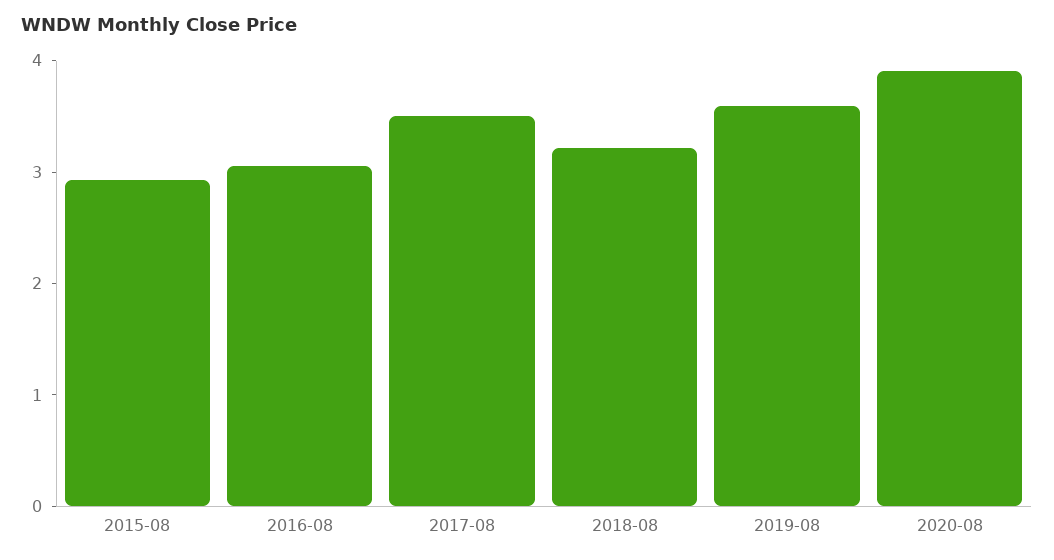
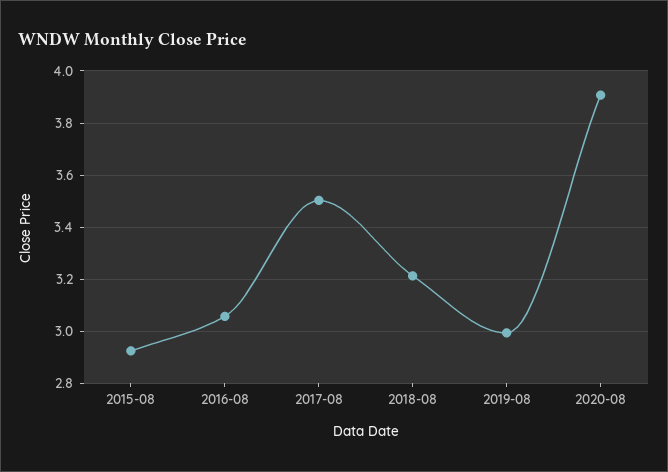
  {
    "2015-08": 2.925,
    "2016-08": 3.05,
    "2017-08": 3.5,
    "2018-08": 3.225,
-   "2019-08": 3.6,
+   "2019-08": 3,
    "2020-08": 3.9
  }

